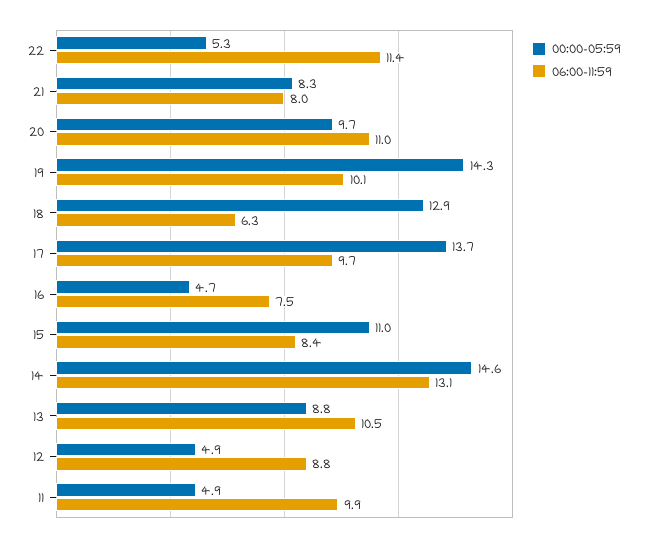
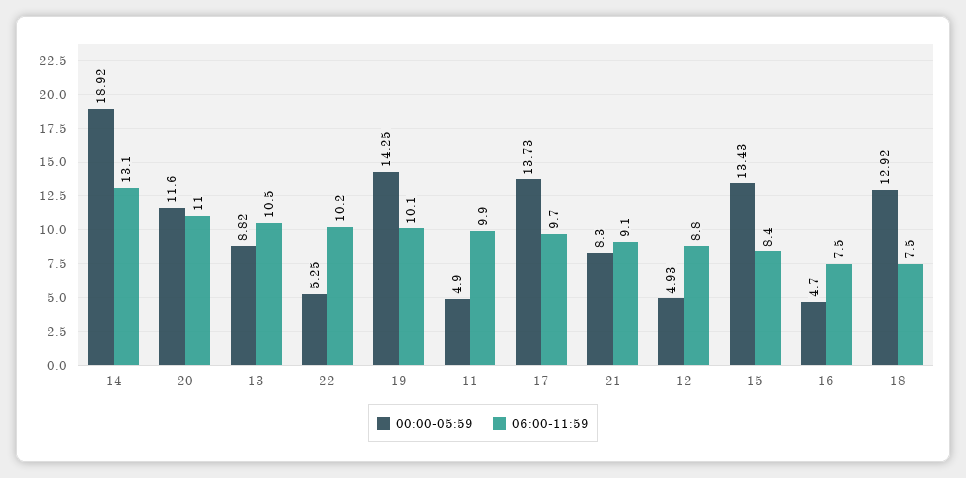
  {
    "00:00-05:59": {
      "22": 5.25,
      "21": 8.3,
-     "20": 9.7,
+     "20": 11.6,
      "19": 14.25,
      "18": 12.92,
      "17": 13.73,
      "16": 4.7,
-     "15": 11,
+     "15": 13.43,
-     "14": 14.6,
+     "14": 18.92,
      "13": 8.82,
      "12": 4.93,
      "11": 4.9
    },
    "06:00-11:59": {
-     "22": 11.4,
+     "22": 10.2,
-     "21": 8,
+     "21": 9.1,
      "20": 11,
      "19": 10.1,
-     "18": 6.3,
+     "18": 7.5,
      "17": 9.7,
      "16": 7.5,
      "15": 8.4,
      "14": 13.1,
      "13": 10.5,
      "12": 8.8,
      "11": 9.9
    }
  }

